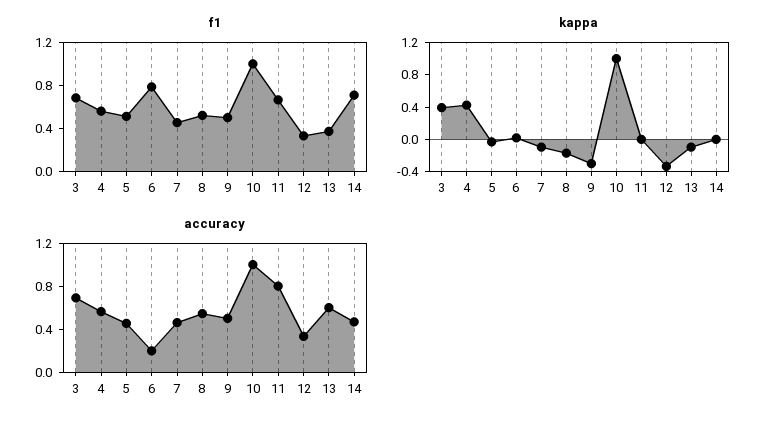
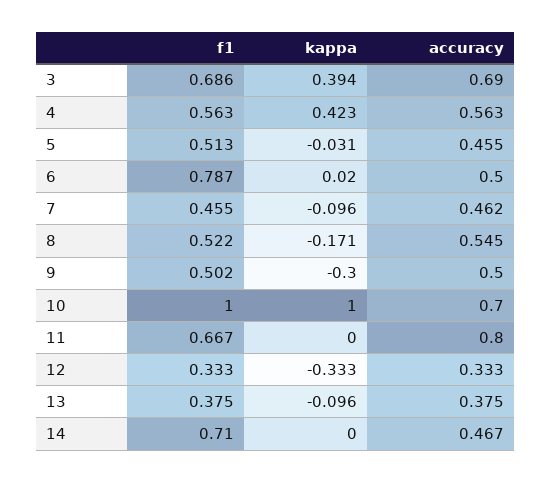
  {
    "f1": {
      "3": 0.686,
      "4": 0.563,
      "5": 0.513,
      "6": 0.787,
      "7": 0.455,
      "8": 0.522,
      "9": 0.502,
      "10": 1,
      "11": 0.667,
      "12": 0.333,
      "13": 0.375,
      "14": 0.71
    },
    "kappa": {
      "3": 0.394,
      "4": 0.423,
      "5": -0.031,
      "6": 0.02,
      "7": -0.096,
      "8": -0.171,
      "9": -0.3,
      "10": 1,
      "11": 0,
      "12": -0.333,
      "13": -0.096,
      "14": 0
    },
    "accuracy": {
      "3": 0.69,
      "4": 0.563,
      "5": 0.455,
-     "6": 0.2,
+     "6": 0.5,
      "7": 0.462,
      "8": 0.545,
      "9": 0.5,
-     "10": 1,
+     "10": 0.7,
      "11": 0.8,
      "12": 0.333,
-     "13": 0.6,
+     "13": 0.375,
      "14": 0.467
    }
  }

